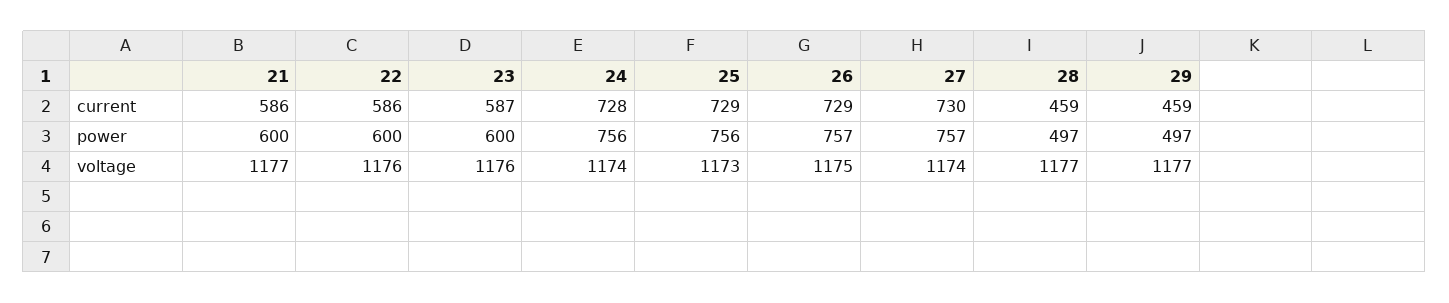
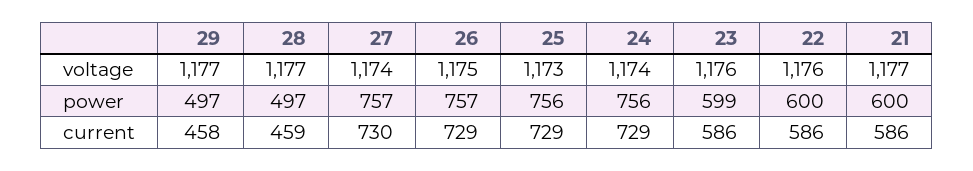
  {
    "21": {
      "current": 586,
      "power": 600,
      "voltage": 1177
    },
    "22": {
      "current": 586,
      "power": 600,
      "voltage": 1176
    },
    "23": {
-     "current": 587,
+     "current": 586,
-     "power": 600,
+     "power": 599,
      "voltage": 1176
    },
    "24": {
-     "current": 728,
+     "current": 729,
      "power": 756,
      "voltage": 1174
    },
    "25": {
      "current": 729,
      "power": 756,
      "voltage": 1173
    },
    "26": {
      "current": 729,
      "power": 757,
      "voltage": 1175
    },
    "27": {
      "current": 730,
      "power": 757,
      "voltage": 1174
    },
    "28": {
      "current": 459,
      "power": 497,
      "voltage": 1177
    },
    "29": {
-     "current": 459,
+     "current": 458,
      "power": 497,
      "voltage": 1177
    }
  }

